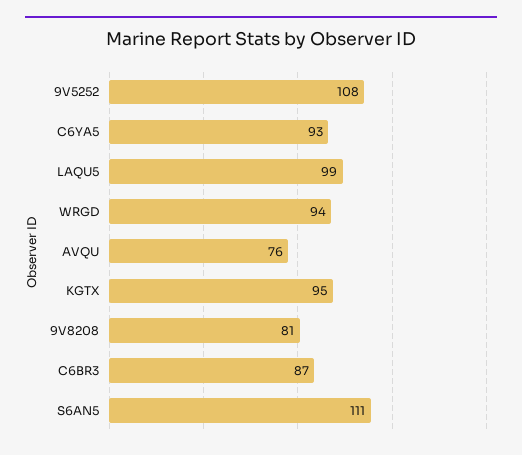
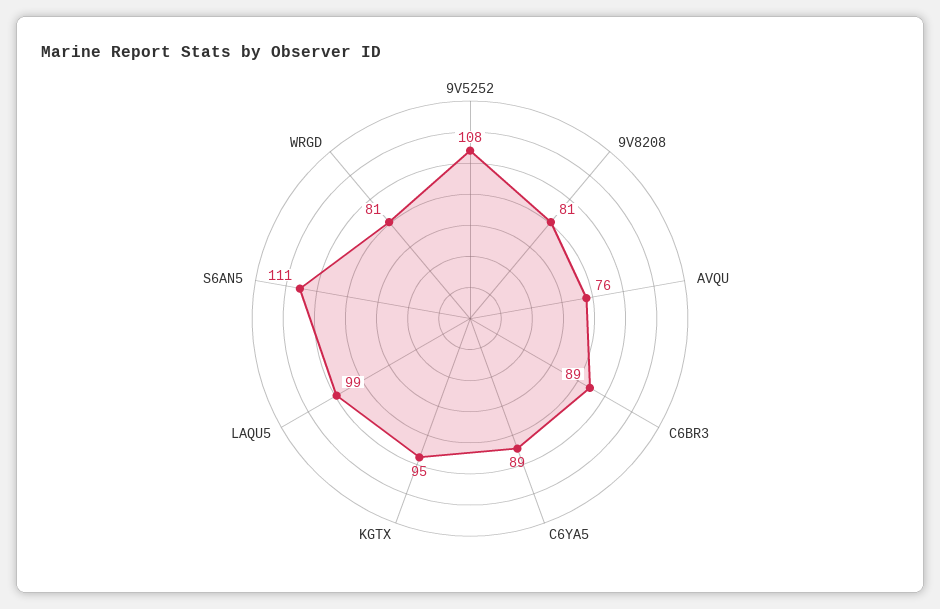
  {
    "9V5252": 108,
-   "C6YA5": 93,
+   "C6YA5": 89,
    "LAQU5": 99,
-   "WRGD": 94,
+   "WRGD": 81,
    "AVQU": 76,
    "KGTX": 95,
    "9V8208": 81,
-   "C6BR3": 87,
+   "C6BR3": 89,
    "S6AN5": 111
  }

